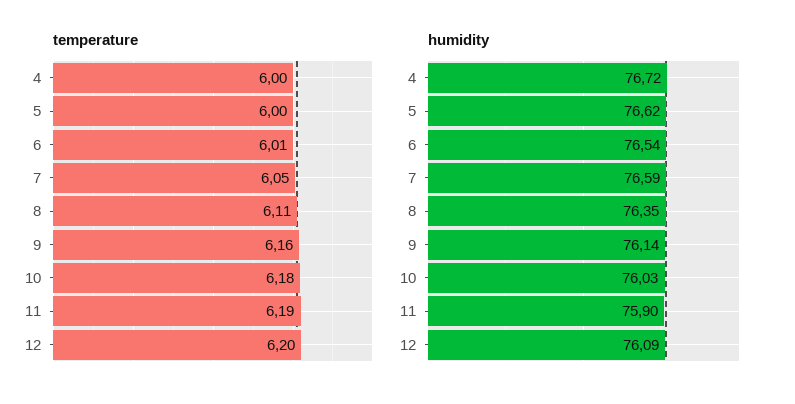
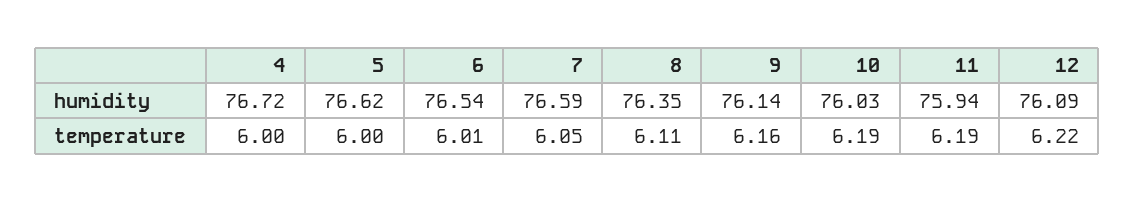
  {
    "temperature": {
      "4": 6,
      "5": 6,
      "6": 6.01,
      "7": 6.05,
      "8": 6.11,
      "9": 6.16,
-     "10": 6.18,
+     "10": 6.19,
      "11": 6.19,
-     "12": 6.2
+     "12": 6.22
    },
    "humidity": {
      "4": 76.72,
      "5": 76.62,
      "6": 76.54,
      "7": 76.59,
      "8": 76.35,
      "9": 76.14,
      "10": 76.03,
-     "11": 75.9,
+     "11": 75.94,
      "12": 76.09
    }
  }

